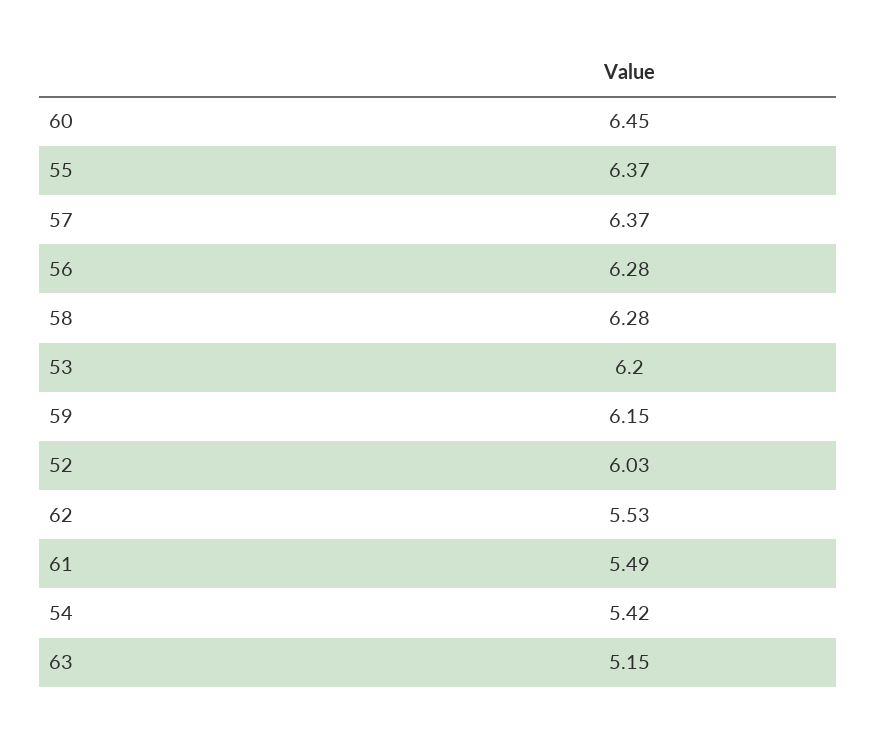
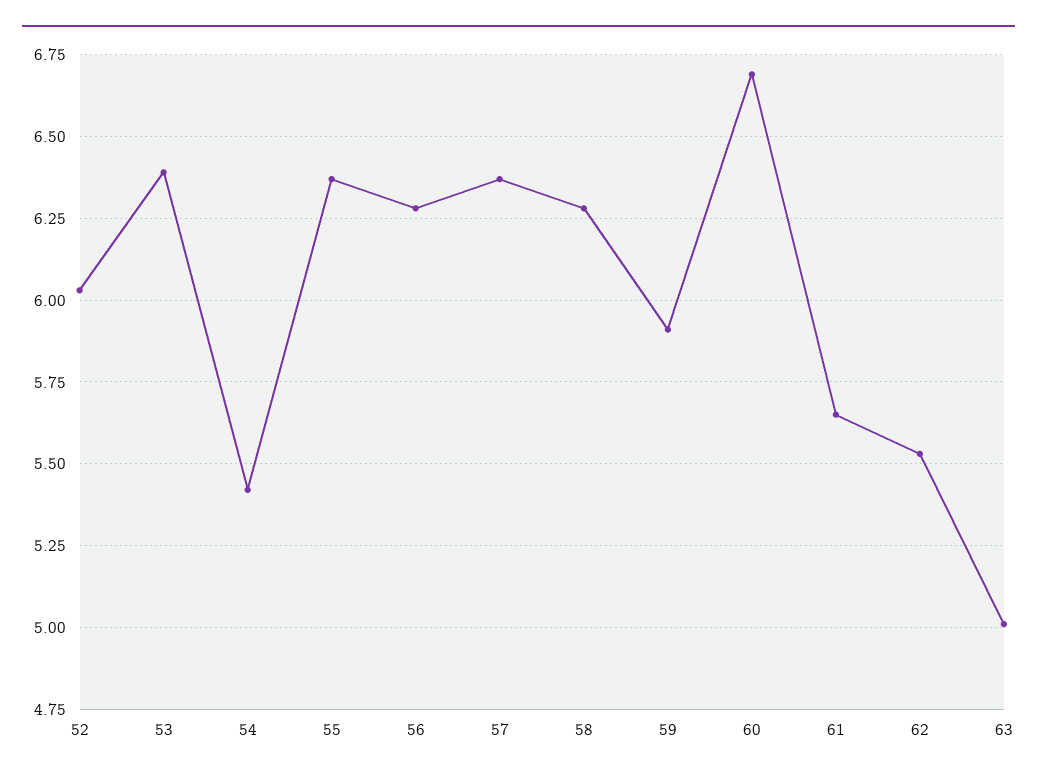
  {
-   "60": 6.45,
+   "60": 6.7,
    "55": 6.37,
    "57": 6.37,
    "56": 6.28,
    "58": 6.28,
-   "53": 6.2,
+   "53": 6.4,
-   "59": 6.15,
+   "59": 5.9,
    "52": 6.03,
    "62": 5.53,
-   "61": 5.49,
+   "61": 5.65,
    "54": 5.42,
-   "63": 5.15
+   "63": 5
  }

